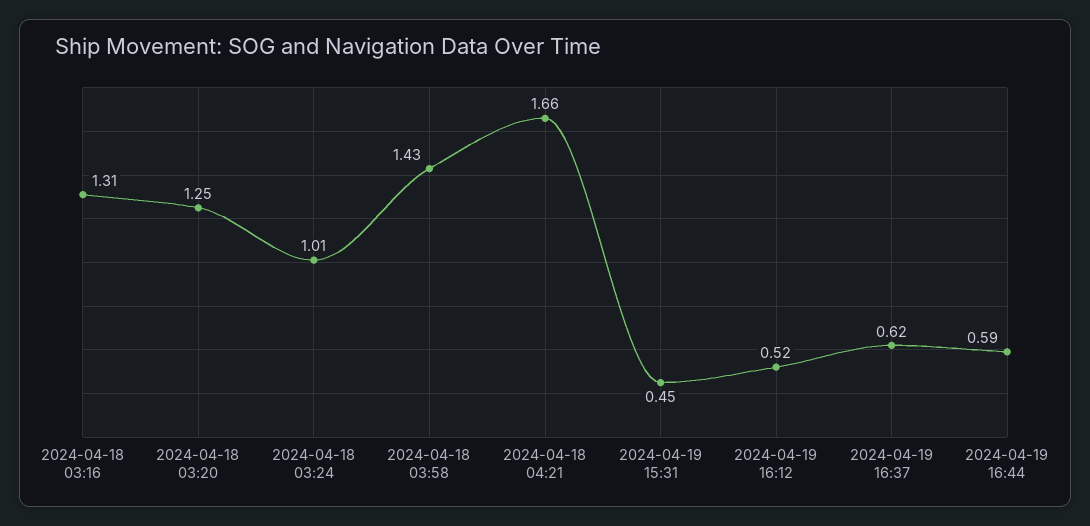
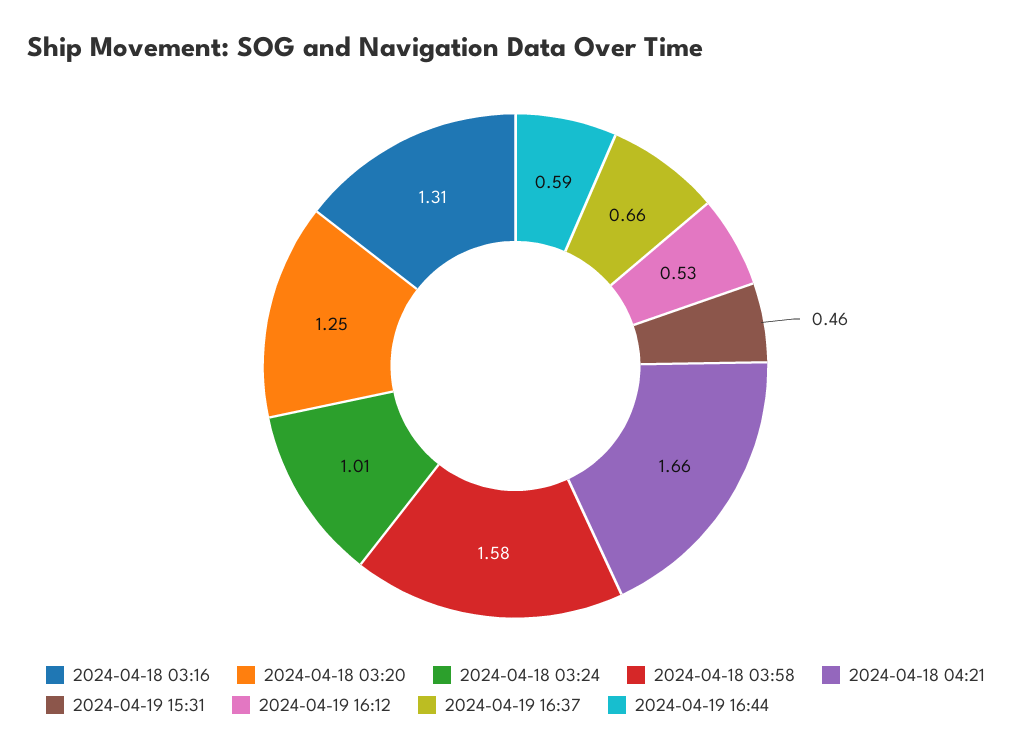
  {
    "2024-04-18 03:16": 1.31,
    "2024-04-18 03:20": 1.25,
    "2024-04-18 03:24": 1.01,
-   "2024-04-18 03:58": 1.43,
+   "2024-04-18 03:58": 1.58,
    "2024-04-18 04:21": 1.66,
-   "2024-04-19 15:31": 0.45,
+   "2024-04-19 15:31": 0.46,
-   "2024-04-19 16:12": 0.52,
+   "2024-04-19 16:12": 0.53,
-   "2024-04-19 16:37": 0.62,
+   "2024-04-19 16:37": 0.66,
    "2024-04-19 16:44": 0.59
  }

